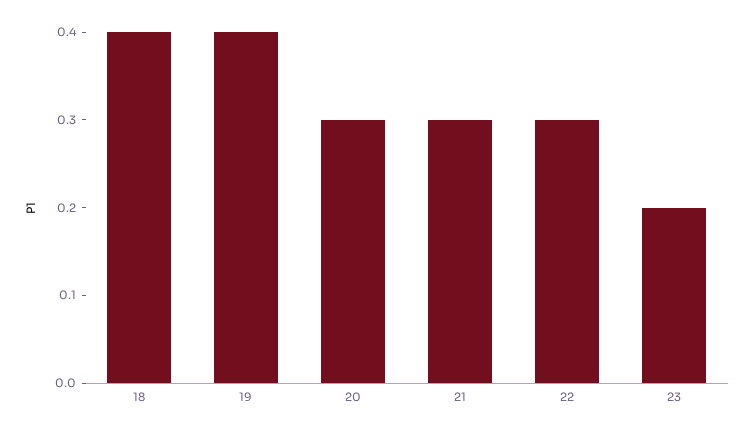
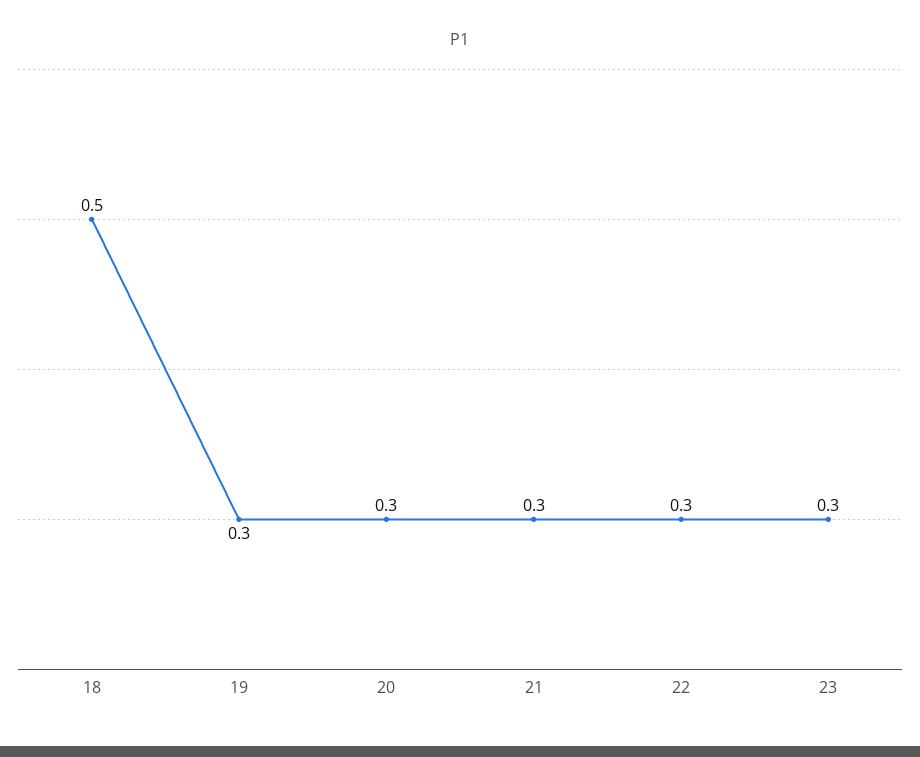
  {
-   "18": 0.4,
+   "18": 0.5,
-   "19": 0.4,
+   "19": 0.3,
    "20": 0.3,
    "21": 0.3,
    "22": 0.3,
-   "23": 0.2
+   "23": 0.3
  }

